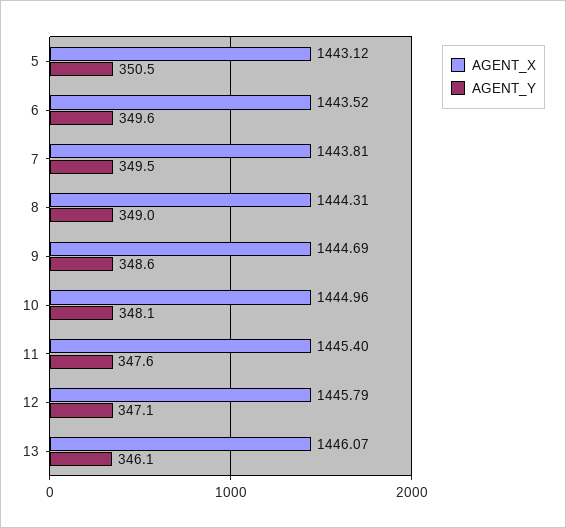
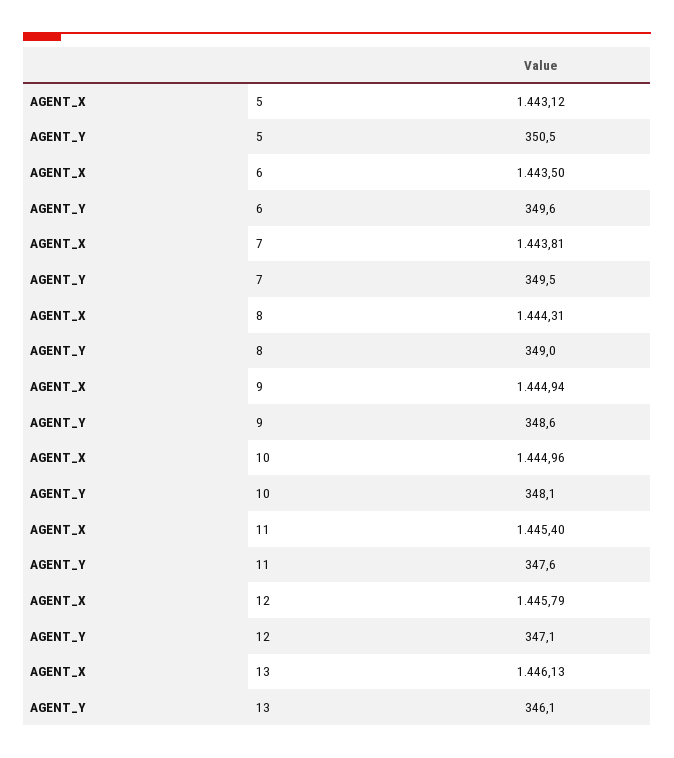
  {
    "AGENT_X": {
      "5": 1443.12,
-     "6": 1443.52,
+     "6": 1443.5,
      "7": 1443.81,
      "8": 1444.31,
-     "9": 1444.69,
+     "9": 1444.94,
      "10": 1444.96,
      "11": 1445.4,
      "12": 1445.79,
-     "13": 1446.07
+     "13": 1446.13
    },
    "AGENT_Y": {
      "5": 350.5,
      "6": 349.6,
      "7": 349.5,
      "8": 349,
      "9": 348.6,
      "10": 348.1,
      "11": 347.6,
      "12": 347.1,
      "13": 346.1
    }
  }

